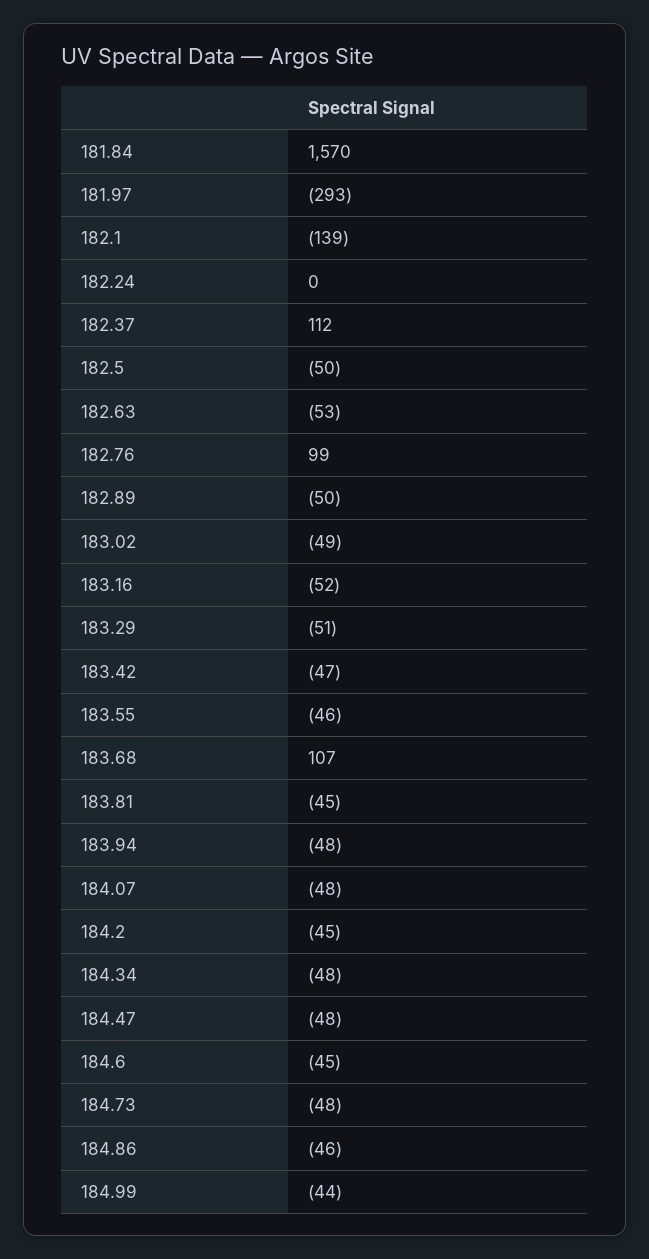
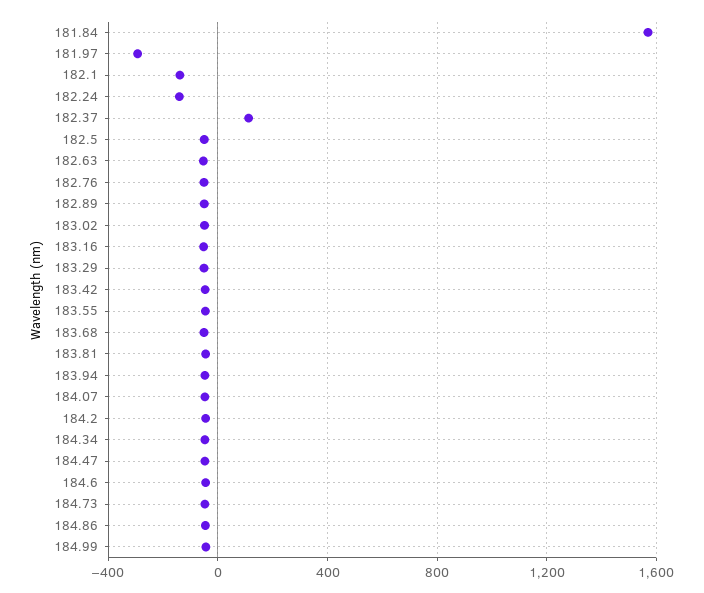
  {
    "181.84": 1570,
    "181.97": -293,
    "182.1": -139,
-   "182.24": 0,
+   "182.24": -150,
    "182.37": 112,
    "182.5": -50,
    "182.63": -53,
-   "182.76": 99,
+   "182.76": -50,
    "182.89": -50,
    "183.02": -49,
    "183.16": -52,
    "183.29": -51,
    "183.42": -47,
    "183.55": -46,
-   "183.68": 107,
+   "183.68": -50,
    "183.81": -45,
    "183.94": -48,
    "184.07": -48,
    "184.2": -45,
    "184.34": -48,
    "184.47": -48,
    "184.6": -45,
    "184.73": -48,
    "184.86": -46,
    "184.99": -44
  }

